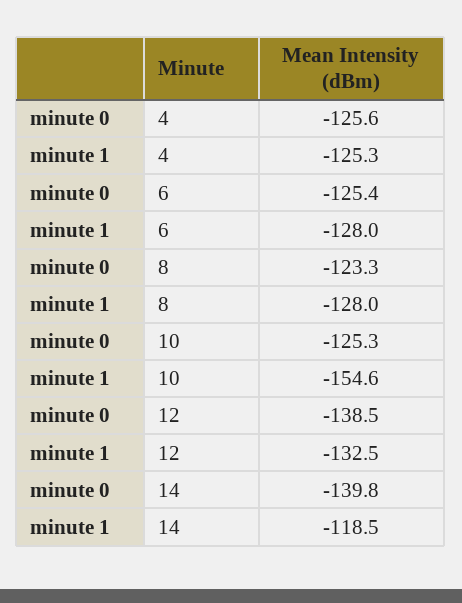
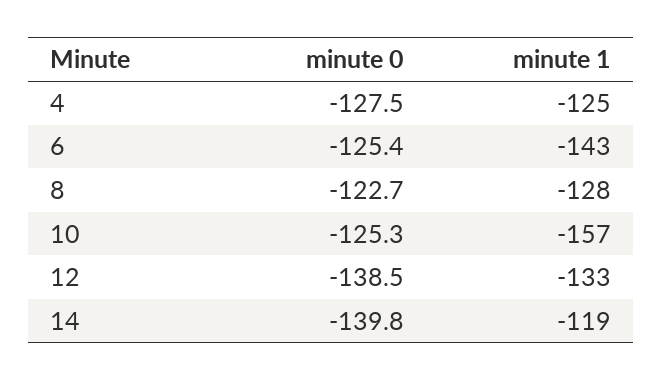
  {
    "minute 0": {
-     "4": -125.6,
+     "4": -127.5,
      "6": -125.4,
-     "8": -123.3,
+     "8": -122.7,
      "10": -125.3,
      "12": -138.5,
      "14": -139.8
    },
    "minute 1": {
      "4": -125.3,
-     "6": -128,
+     "6": -143,
      "8": -128,
-     "10": -154.6,
+     "10": -157,
      "12": -132.5,
      "14": -118.5
    }
  }

